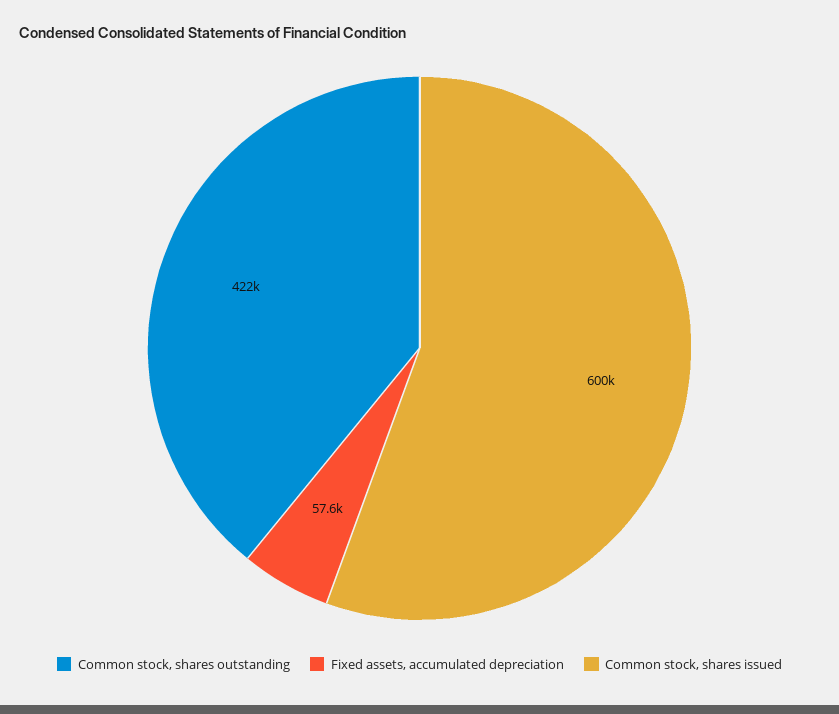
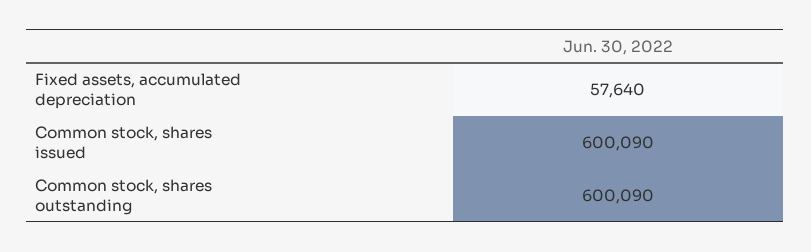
  {
-   "Common stock, shares outstanding": 422000,
+   "Common stock, shares outstanding": 600090,
    "Fixed assets, accumulated depreciation": 57640,
    "Common stock, shares issued": 600090
  }

